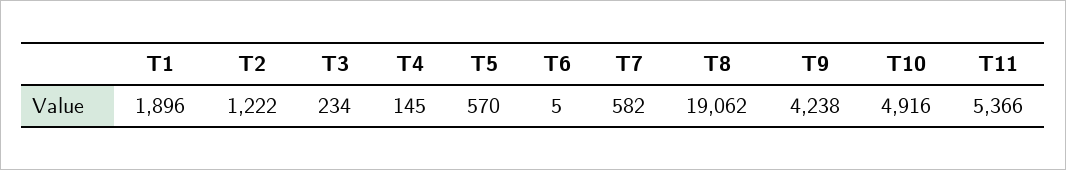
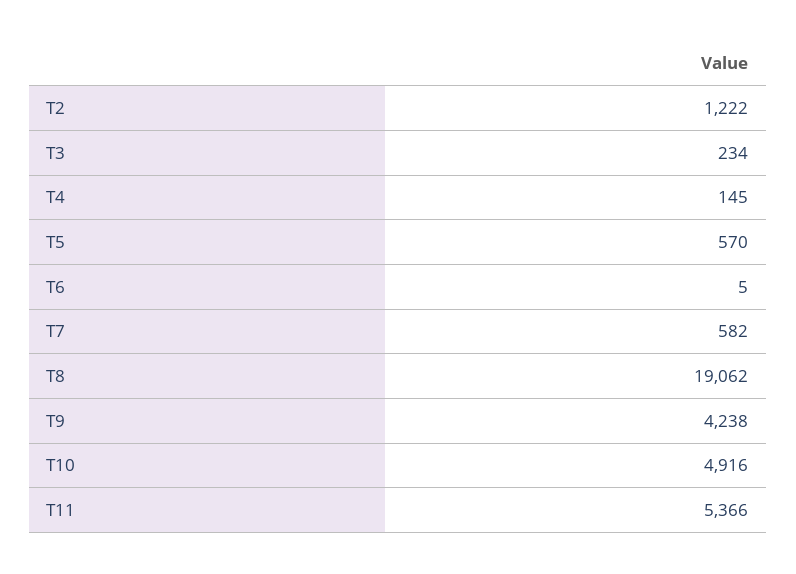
  {
-   "T1": 1896,
    "T2": 1222,
    "T3": 234,
    "T4": 145,
    "T5": 570,
    "T6": 5,
    "T7": 582,
    "T8": 19062,
    "T9": 4238,
    "T10": 4916,
    "T11": 5366
  }

